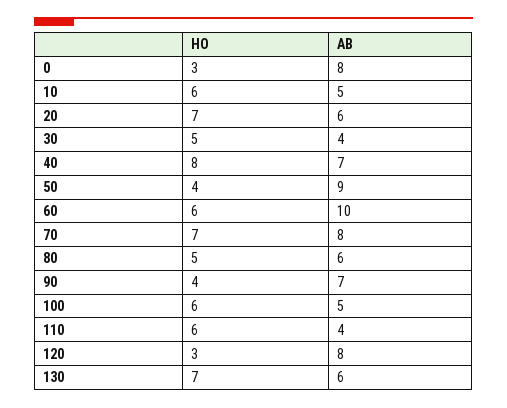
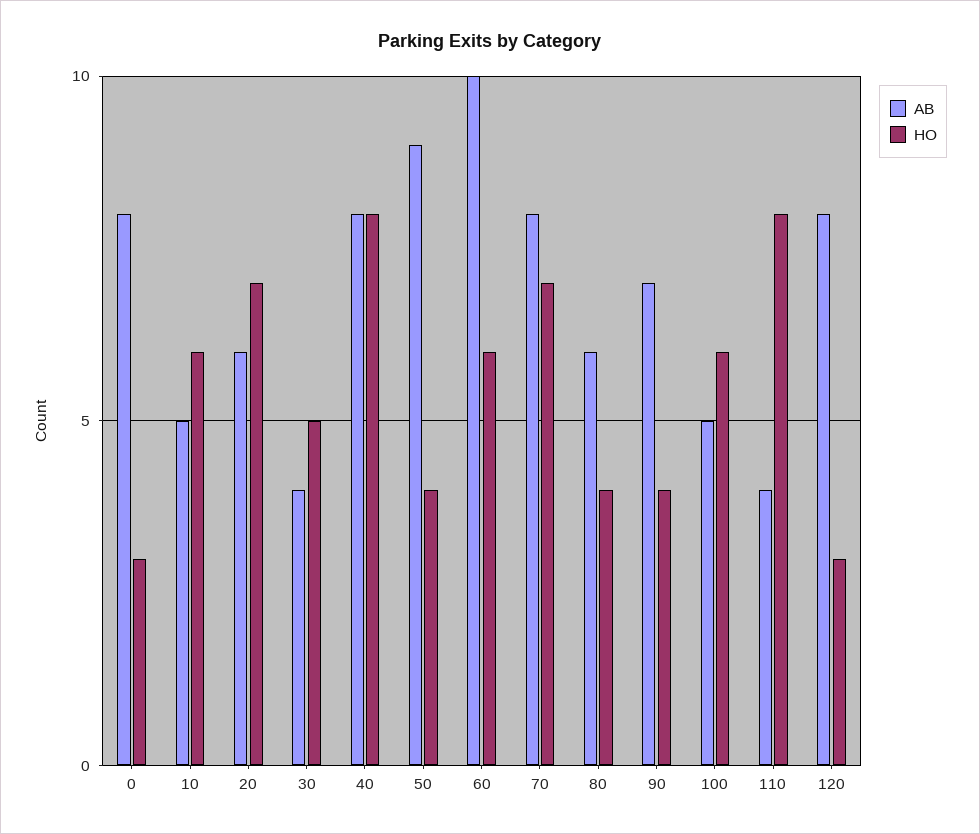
  {
    "HO": {
      "0": 3,
      "10": 6,
      "20": 7,
      "30": 5,
      "40": 8,
      "50": 4,
      "60": 6,
      "70": 7,
-     "80": 5,
+     "80": 4,
      "90": 4,
      "100": 6,
-     "110": 6,
+     "110": 8,
-     "120": 3,
+     "120": 3
-     "130": 7
    },
    "AB": {
      "0": 8,
      "10": 5,
      "20": 6,
      "30": 4,
-     "40": 7,
+     "40": 8,
      "50": 9,
      "60": 10,
      "70": 8,
      "80": 6,
      "90": 7,
      "100": 5,
      "110": 4,
-     "120": 8,
+     "120": 8
-     "130": 6
    }
  }

